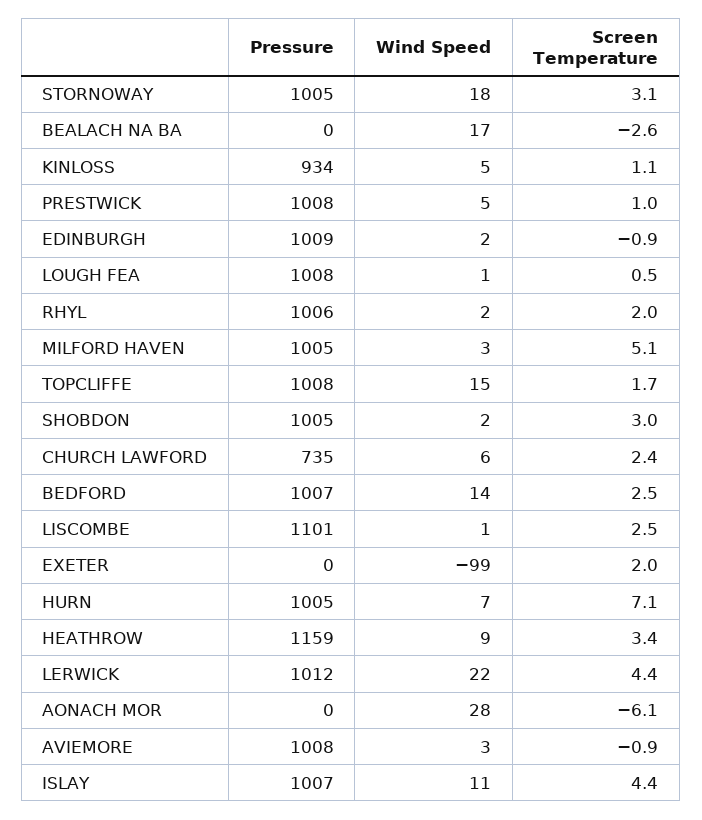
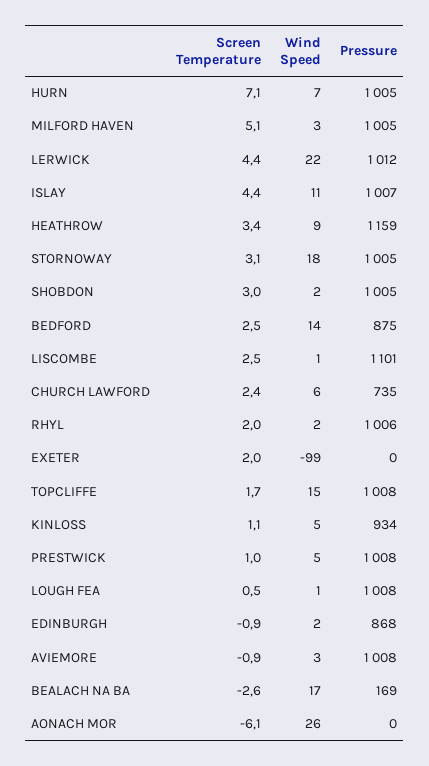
  {
    "Pressure": {
      "STORNOWAY": 1005,
-     "BEALACH NA BA": 0,
+     "BEALACH NA BA": 169,
      "KINLOSS": 934,
      "PRESTWICK": 1008,
-     "EDINBURGH": 1009,
+     "EDINBURGH": 868,
      "LOUGH FEA": 1008,
      "RHYL": 1006,
      "MILFORD HAVEN": 1005,
      "TOPCLIFFE": 1008,
      "SHOBDON": 1005,
      "CHURCH LAWFORD": 735,
-     "BEDFORD": 1007,
+     "BEDFORD": 875,
      "LISCOMBE": 1101,
      "EXETER": 0,
      "HURN": 1005,
      "HEATHROW": 1159,
      "LERWICK": 1012,
      "AONACH MOR": 0,
      "AVIEMORE": 1008,
      "ISLAY": 1007
    },
    "Wind Speed": {
      "STORNOWAY": 18,
      "BEALACH NA BA": 17,
      "KINLOSS": 5,
      "PRESTWICK": 5,
      "EDINBURGH": 2,
      "LOUGH FEA": 1,
      "RHYL": 2,
      "MILFORD HAVEN": 3,
      "TOPCLIFFE": 15,
      "SHOBDON": 2,
      "CHURCH LAWFORD": 6,
      "BEDFORD": 14,
      "LISCOMBE": 1,
      "EXETER": -99,
      "HURN": 7,
      "HEATHROW": 9,
      "LERWICK": 22,
-     "AONACH MOR": 28,
+     "AONACH MOR": 26,
      "AVIEMORE": 3,
      "ISLAY": 11
    },
    "Screen Temperature": {
      "STORNOWAY": 3.1,
      "BEALACH NA BA": -2.6,
      "KINLOSS": 1.1,
      "PRESTWICK": 1,
      "EDINBURGH": -0.9,
      "LOUGH FEA": 0.5,
      "RHYL": 2,
      "MILFORD HAVEN": 5.1,
      "TOPCLIFFE": 1.7,
      "SHOBDON": 3,
      "CHURCH LAWFORD": 2.4,
      "BEDFORD": 2.5,
      "LISCOMBE": 2.5,
      "EXETER": 2,
      "HURN": 7.1,
      "HEATHROW": 3.4,
      "LERWICK": 4.4,
      "AONACH MOR": -6.1,
      "AVIEMORE": -0.9,
      "ISLAY": 4.4
    }
  }

